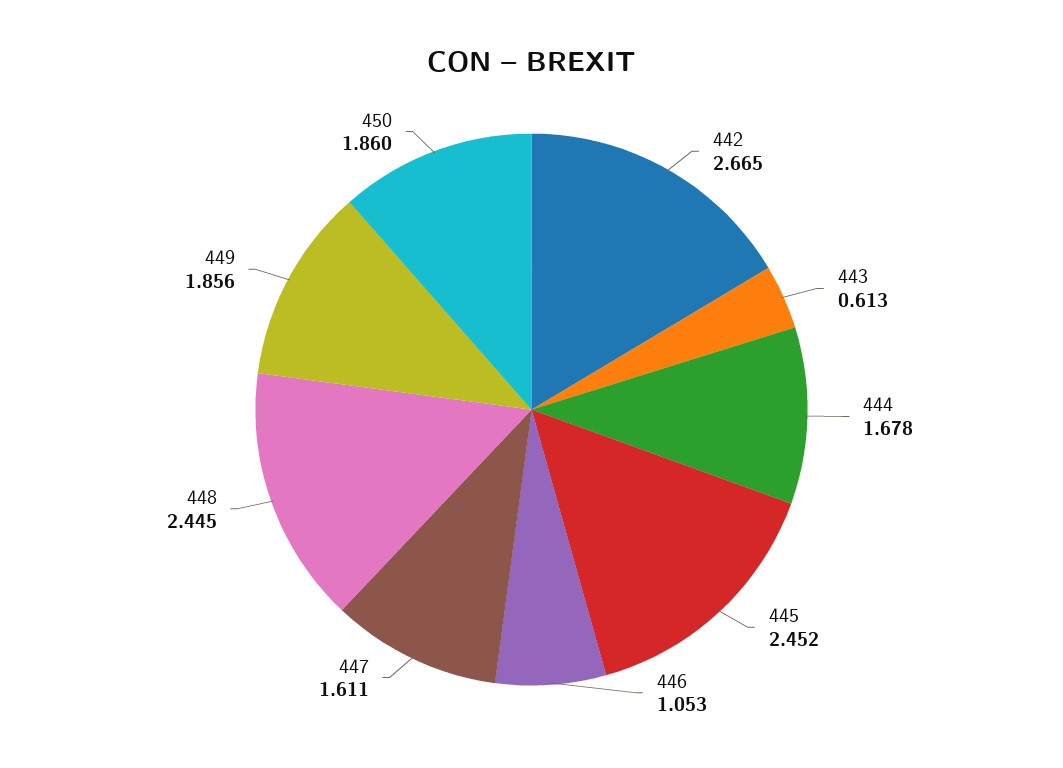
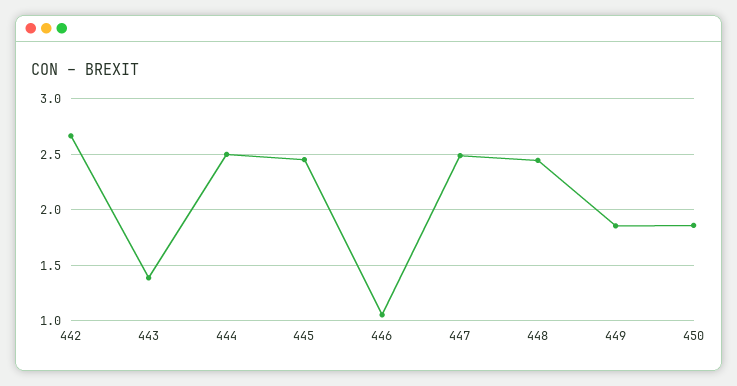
  {
    "442": 2.665,
-   "443": 0.613,
+   "443": 1.4,
-   "444": 1.678,
+   "444": 2.5,
    "445": 2.452,
    "446": 1.053,
-   "447": 1.611,
+   "447": 2.5,
    "448": 2.445,
    "449": 1.856,
    "450": 1.86
  }

